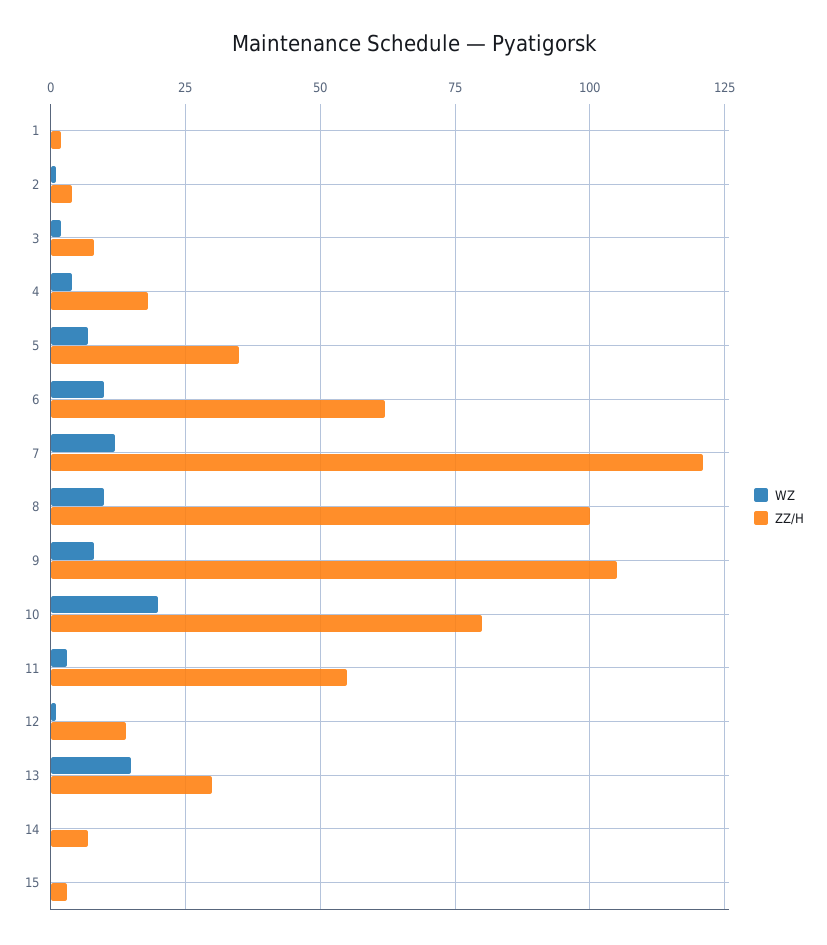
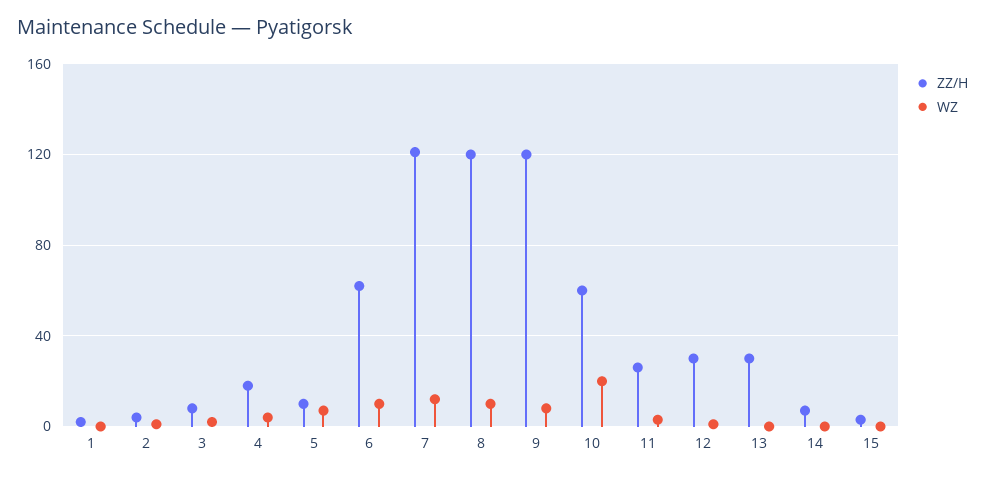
  {
    "WZ": {
      "1": 0,
      "2": 0,
      "3": 0,
      "4": 5,
      "5": 5,
      "6": 10,
      "7": 10,
      "8": 10,
      "9": 10,
      "10": 20,
      "11": 5,
      "12": 0,
-     "13": 15,
+     "13": 0,
      "14": 0,
      "15": 0
    },
    "ZZ/H": {
      "1": 0,
      "2": 5,
      "3": 10,
      "4": 20,
-     "5": 35,
+     "5": 10,
      "6": 60,
      "7": 120,
-     "8": 100,
+     "8": 120,
-     "9": 105,
+     "9": 120,
-     "10": 80,
+     "10": 60,
-     "11": 55,
+     "11": 25,
-     "12": 15,
+     "12": 30,
      "13": 30,
      "14": 5,
      "15": 5
    }
  }

